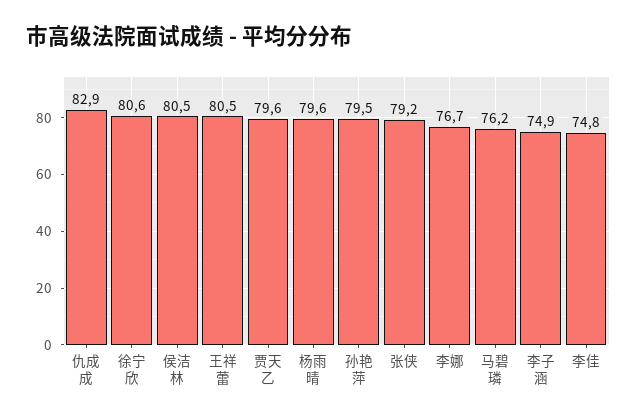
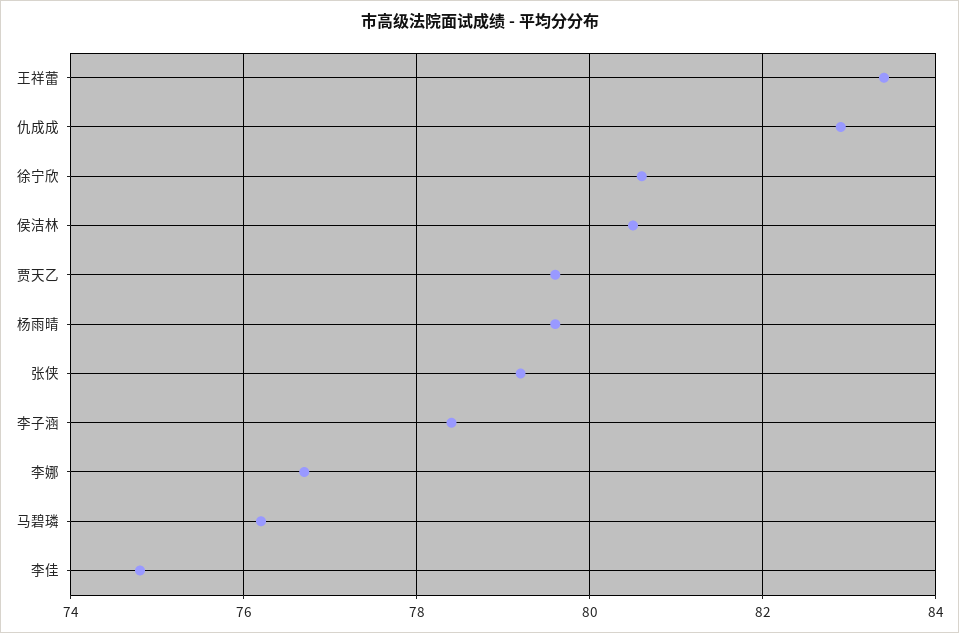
  {
    "仇成成": 82.9,
    "徐宁欣": 80.6,
    "侯洁林": 80.5,
-   "王祥蕾": 80.5,
+   "王祥蕾": 83.5,
    "贾天乙": 79.6,
    "杨雨晴": 79.6,
-   "孙艳萍": 79.5,
    "张侠": 79.2,
    "李娜": 76.7,
    "马碧璘": 76.2,
-   "李子涵": 74.9,
+   "李子涵": 78.5,
    "李佳": 74.8
  }

